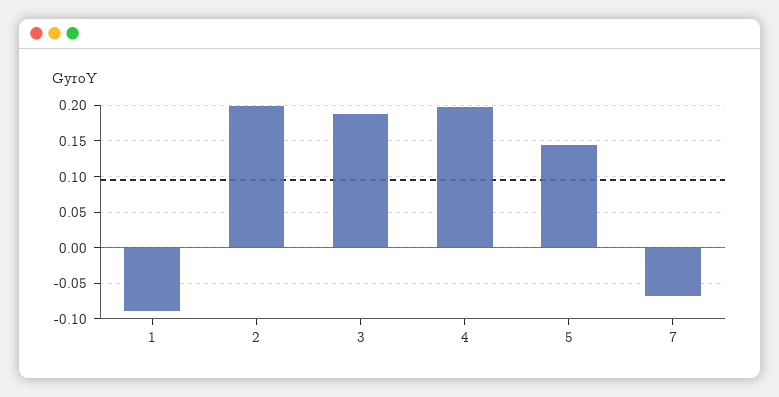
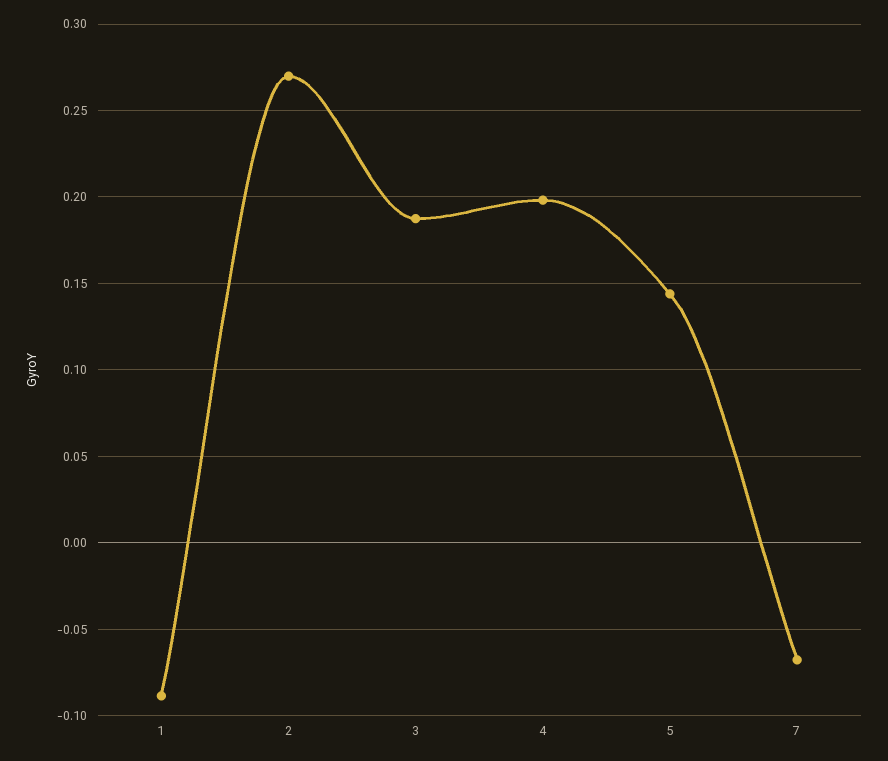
  {
    "1": -0.09,
-   "2": 0.2,
+   "2": 0.27,
    "3": 0.19,
    "4": 0.2,
    "5": 0.145,
    "7": -0.07
  }

